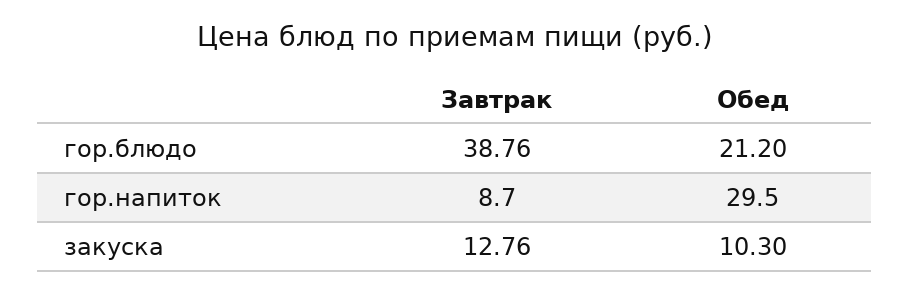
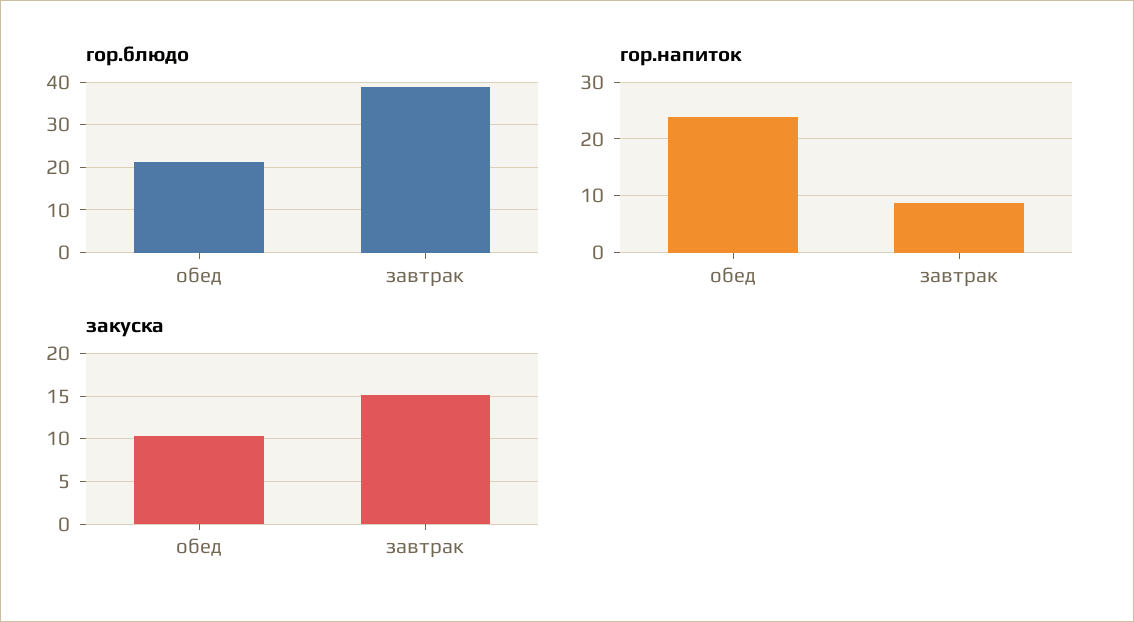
  {
    "гор.блюдо": {
      "Завтрак": 38.76,
      "Обед": 21.2
    },
    "гор.напиток": {
      "Завтрак": 8.7,
-     "Обед": 29.5
+     "Обед": 24
    },
    "закуска": {
-     "Завтрак": 12.76,
+     "Завтрак": 15,
      "Обед": 10.3
    }
  }

